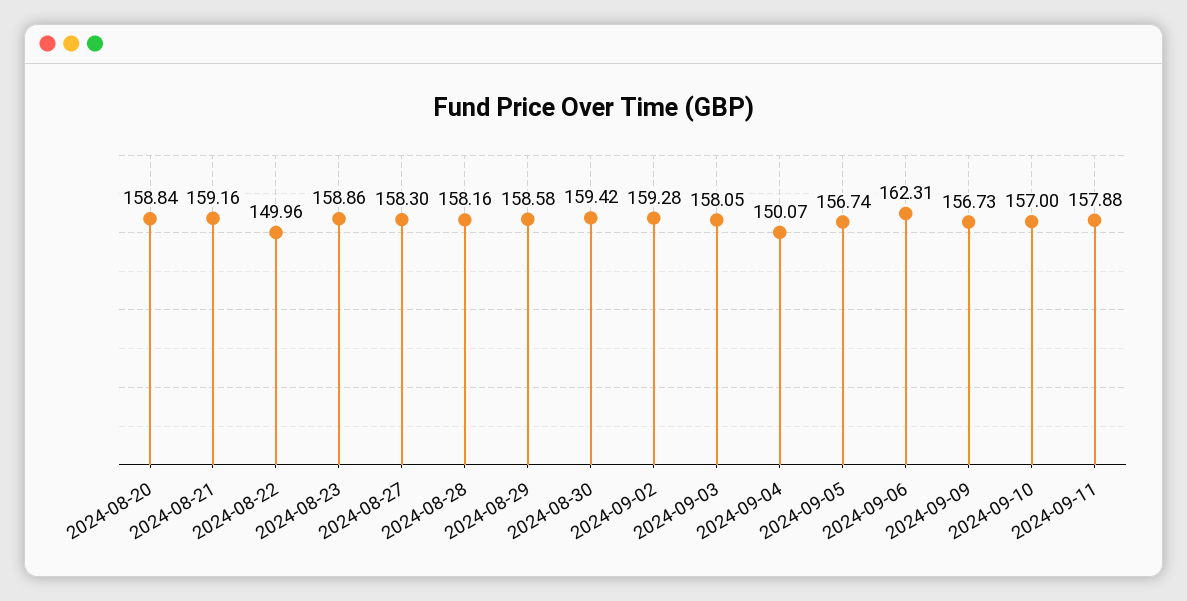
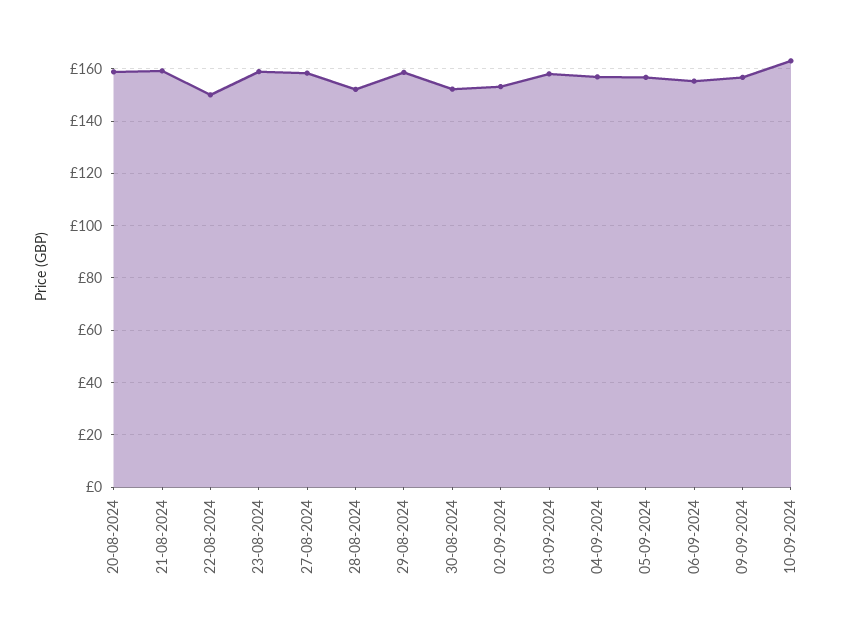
  {
    "2024-08-20": 158.84,
    "2024-08-21": 159.16,
    "2024-08-22": 149.96,
    "2024-08-23": 158.86,
    "2024-08-27": 158.3,
-   "2024-08-28": 158.16,
+   "2024-08-28": 152.5,
    "2024-08-29": 158.58,
-   "2024-08-30": 159.42,
+   "2024-08-30": 152.5,
-   "2024-09-02": 159.28,
+   "2024-09-02": 152.5,
    "2024-09-03": 158.05,
-   "2024-09-04": 150.07,
+   "2024-09-04": 157.5,
    "2024-09-05": 156.74,
-   "2024-09-06": 162.31,
+   "2024-09-06": 155,
    "2024-09-09": 156.73,
-   "2024-09-10": 157,
+   "2024-09-10": 162.5
-   "2024-09-11": 157.88
  }

